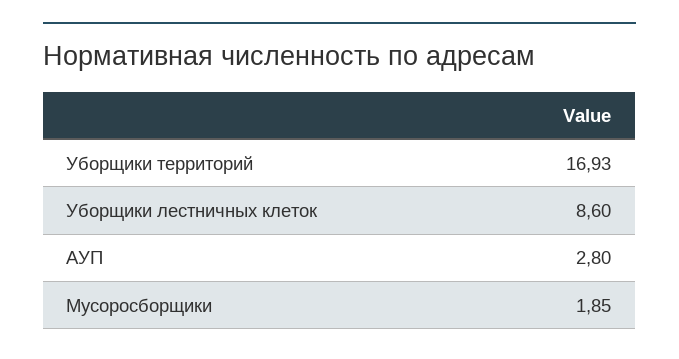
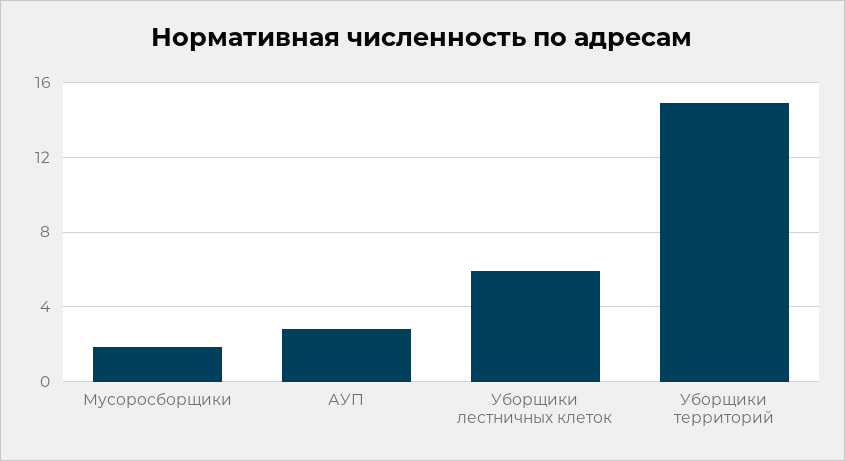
  {
-   "Уборщики территорий": 16.93,
+   "Уборщики территорий": 15,
-   "Уборщики лестничных клеток": 8.6,
+   "Уборщики лестничных клеток": 6,
    "АУП": 2.8,
    "Мусоросборщики": 1.85
  }

